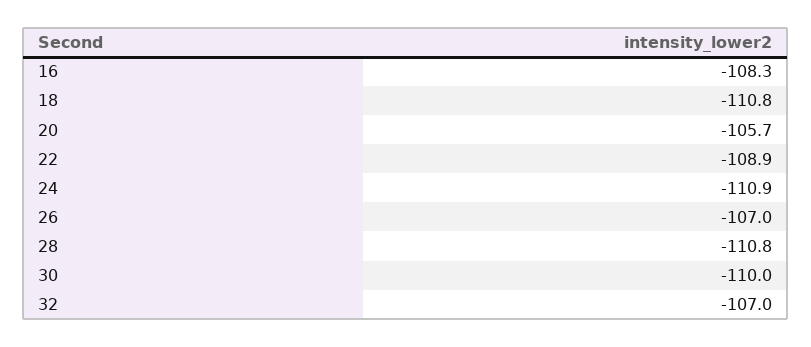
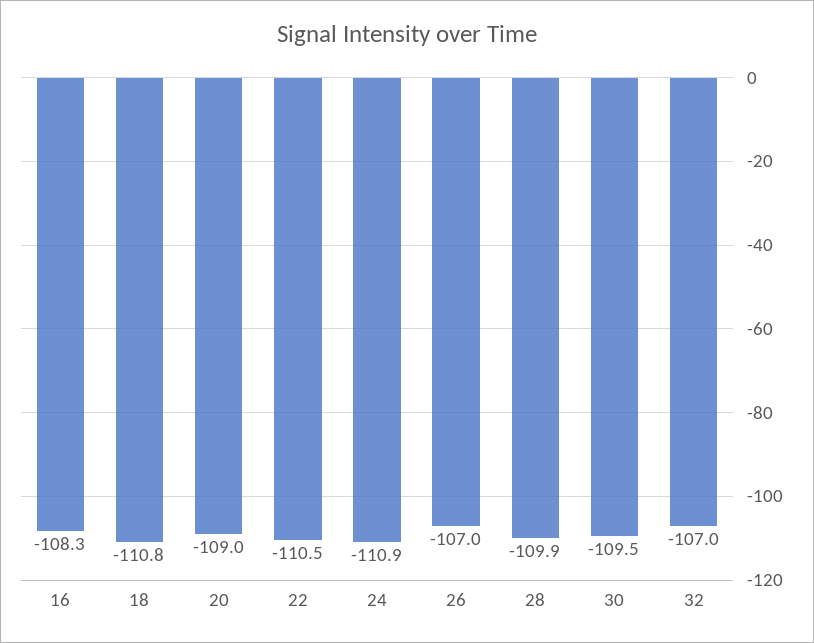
  {
    "16": -108.3,
    "18": -110.8,
-   "20": -105.7,
+   "20": -109,
-   "22": -108.9,
+   "22": -110.5,
    "24": -110.9,
    "26": -107,
-   "28": -110.8,
+   "28": -109.9,
-   "30": -110,
+   "30": -109.5,
    "32": -107
  }

